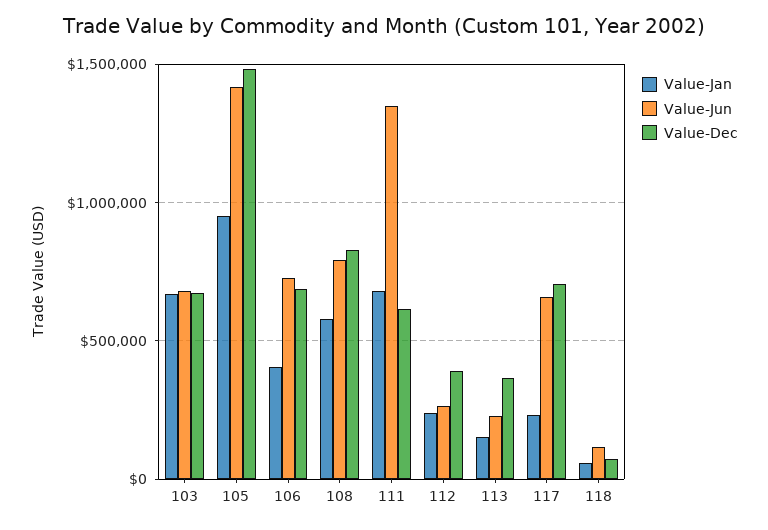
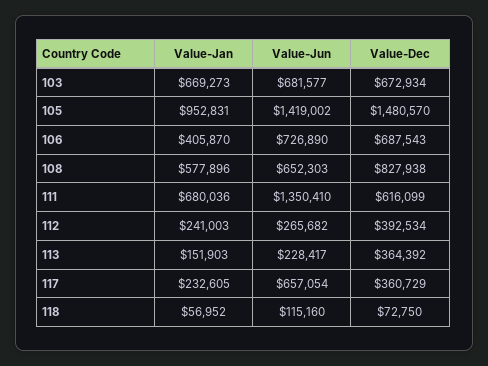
  {
    "Value-Jan": {
      "103": 669273,
      "105": 952831,
      "106": 405870,
      "108": 577896,
      "111": 680036,
      "112": 241003,
      "113": 151903,
      "117": 232605,
      "118": 56952
    },
    "Value-Jun": {
      "103": 681577,
      "105": 1419002,
      "106": 726890,
-     "108": 800000,
+     "108": 652303,
      "111": 1350410,
      "112": 265682,
      "113": 228417,
      "117": 657054,
      "118": 115160
    },
    "Value-Dec": {
      "103": 672934,
      "105": 1480570,
      "106": 687543,
      "108": 827938,
      "111": 616099,
      "112": 392534,
      "113": 364392,
-     "117": 700000,
+     "117": 360729,
      "118": 72750
    }
  }

